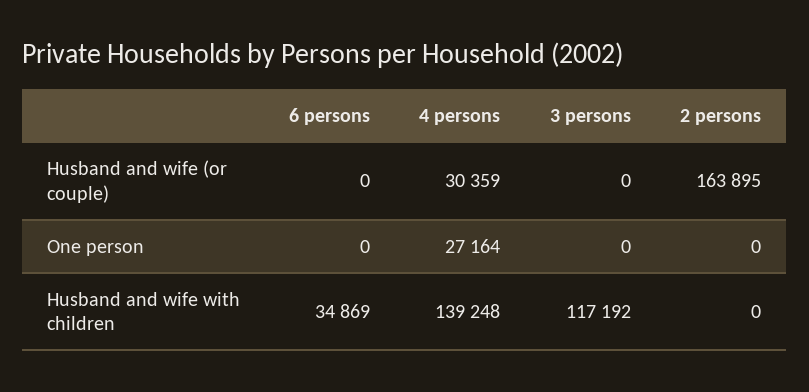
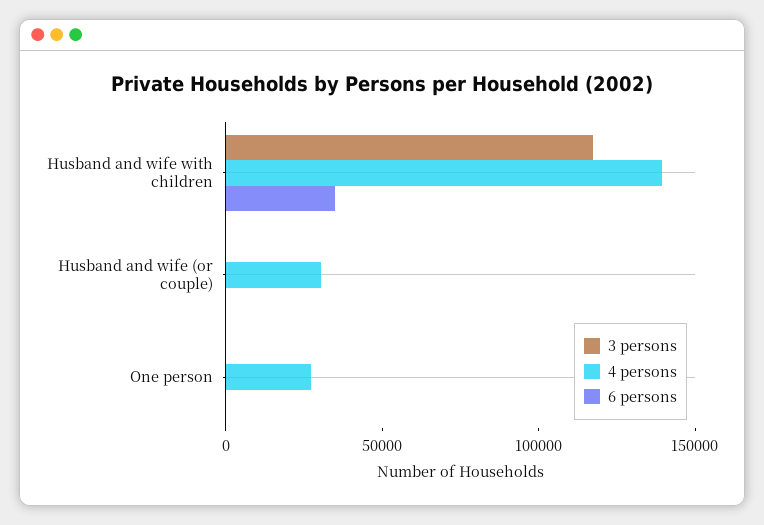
  {
    "6 persons": {
      "Husband and wife (or couple)": 0,
      "One person": 0,
      "Husband and wife with children": 34869
    },
    "4 persons": {
      "Husband and wife (or couple)": 30359,
      "One person": 27164,
      "Husband and wife with children": 139248
    },
    "3 persons": {
      "Husband and wife (or couple)": 0,
      "One person": 0,
      "Husband and wife with children": 117192
-   },
+   }
-   "2 persons": {
-     "Husband and wife (or couple)": 163895,
-     "One person": 0,
-     "Husband and wife with children": 0
-   }
  }

